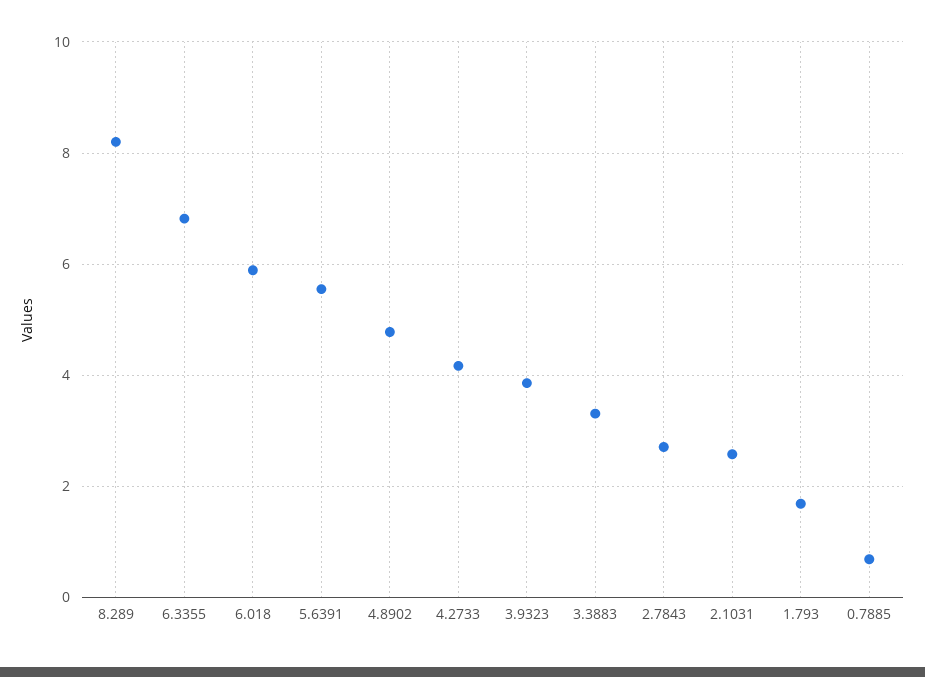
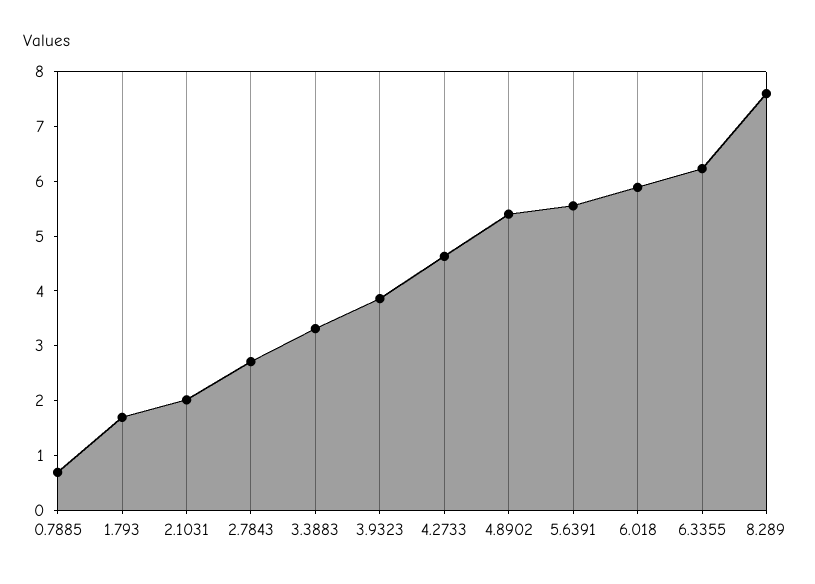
  {
-   "8.289": 8.2,
+   "8.289": 7.6,
-   "6.3355": 6.8,
+   "6.3355": 6.2,
    "6.018": 5.8,
    "5.6391": 5.6,
-   "4.8902": 4.8,
+   "4.8902": 5.4,
-   "4.2733": 4.2,
+   "4.2733": 4.6,
    "3.9323": 3.8,
    "3.3883": 3.4,
    "2.7843": 2.8,
-   "2.1031": 2.6,
+   "2.1031": 2,
    "1.793": 1.6,
    "0.7885": 0.6
  }

